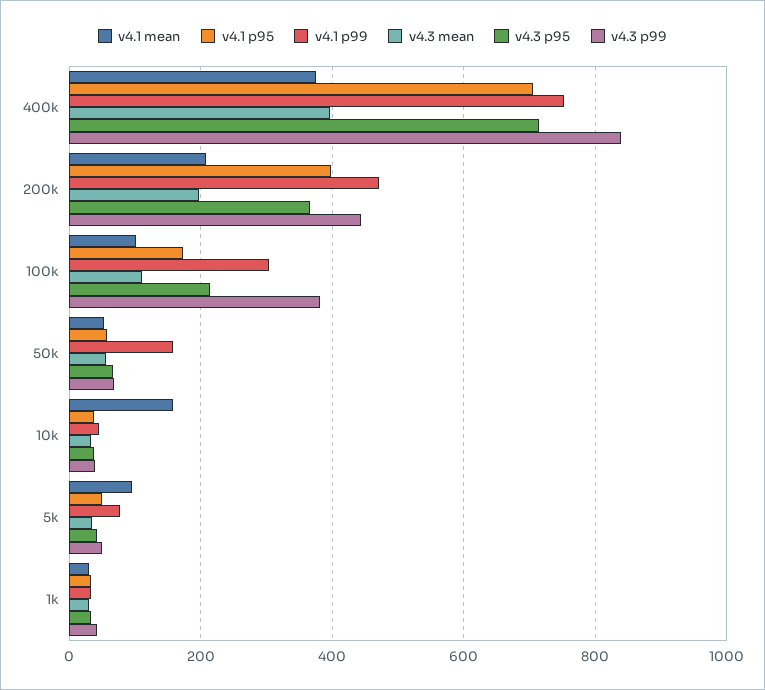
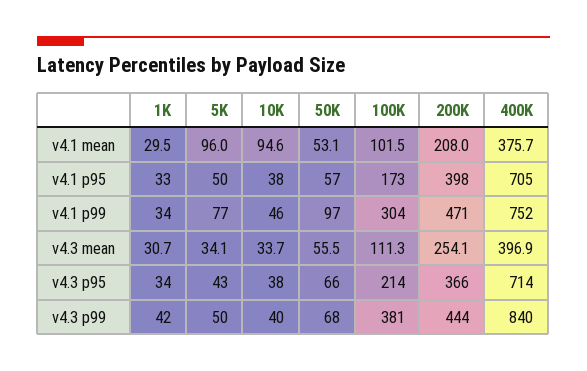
  {
    "v4.1 mean": {
      "400k": 375.7,
      "200k": 208,
      "100k": 101.5,
      "50k": 53.1,
-     "10k": 160,
+     "10k": 94.6,
      "5k": 96,
      "1k": 29.5
    },
    "v4.1 p95": {
      "400k": 705,
      "200k": 398,
      "100k": 173,
      "50k": 57,
      "10k": 38,
      "5k": 50,
      "1k": 33
    },
    "v4.1 p99": {
      "400k": 752,
      "200k": 471,
      "100k": 304,
-     "50k": 160,
+     "50k": 97,
      "10k": 46,
      "5k": 77,
      "1k": 34
    },
    "v4.3 mean": {
      "400k": 396.9,
-     "200k": 200,
+     "200k": 254.1,
      "100k": 111.3,
      "50k": 55.5,
      "10k": 33.7,
      "5k": 34.1,
      "1k": 30.7
    },
    "v4.3 p95": {
      "400k": 714,
      "200k": 366,
      "100k": 214,
      "50k": 66,
      "10k": 38,
      "5k": 43,
      "1k": 34
    },
    "v4.3 p99": {
      "400k": 840,
      "200k": 444,
      "100k": 381,
      "50k": 68,
      "10k": 40,
      "5k": 50,
      "1k": 42
    }
  }

